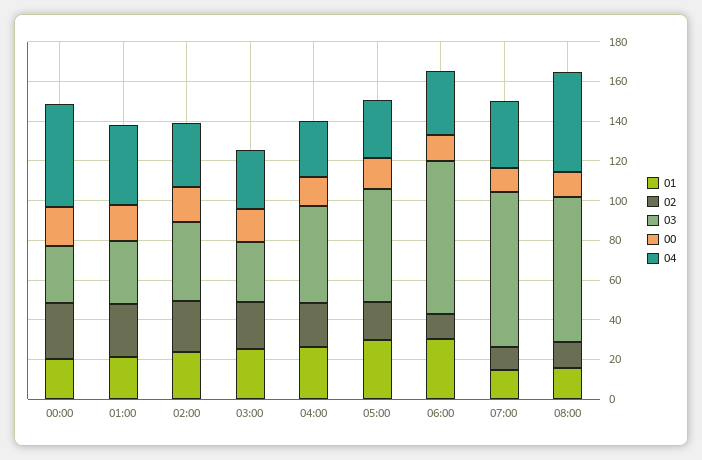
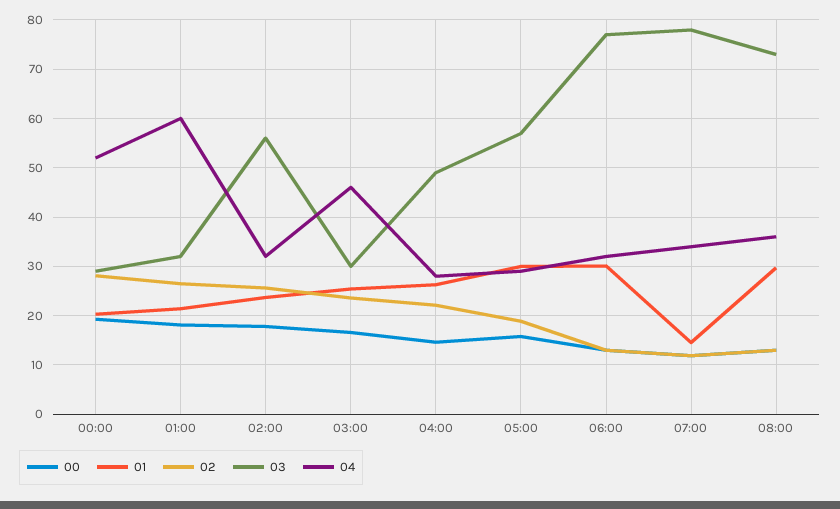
  {
    "01": {
      "00:00": 20,
      "01:00": 22,
      "02:00": 24,
      "03:00": 26,
      "04:00": 26,
      "05:00": 30,
      "06:00": 30,
      "07:00": 14,
-     "08:00": 15
+     "08:00": 30
    },
    "02": {
      "00:00": 28,
      "01:00": 26,
      "02:00": 26,
      "03:00": 24,
      "04:00": 22,
      "05:00": 18,
      "06:00": 14,
      "07:00": 12,
      "08:00": 14
    },
    "03": {
      "00:00": 30,
      "01:00": 32,
-     "02:00": 40,
+     "02:00": 56,
      "03:00": 30,
      "04:00": 50,
      "05:00": 58,
      "06:00": 78,
      "07:00": 78,
      "08:00": 74
    },
    "00": {
      "00:00": 20,
      "01:00": 18,
      "02:00": 18,
      "03:00": 16,
      "04:00": 14,
      "05:00": 16,
      "06:00": 14,
      "07:00": 12,
      "08:00": 14
    },
    "04": {
      "00:00": 52,
-     "01:00": 40,
+     "01:00": 60,
      "02:00": 32,
-     "03:00": 30,
+     "03:00": 46,
      "04:00": 28,
      "05:00": 30,
      "06:00": 32,
      "07:00": 34,
-     "08:00": 50
+     "08:00": 36
    }
  }

